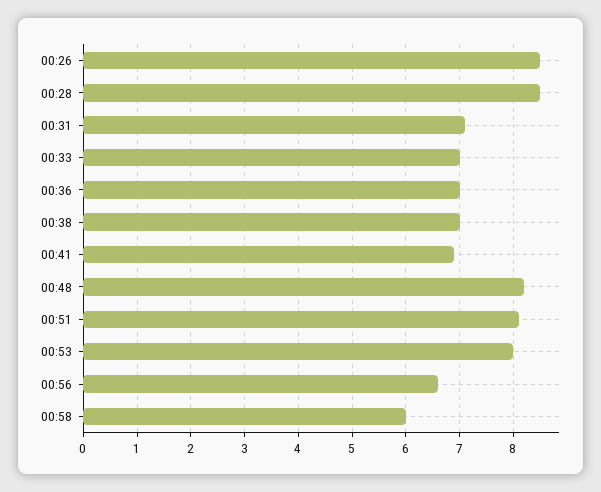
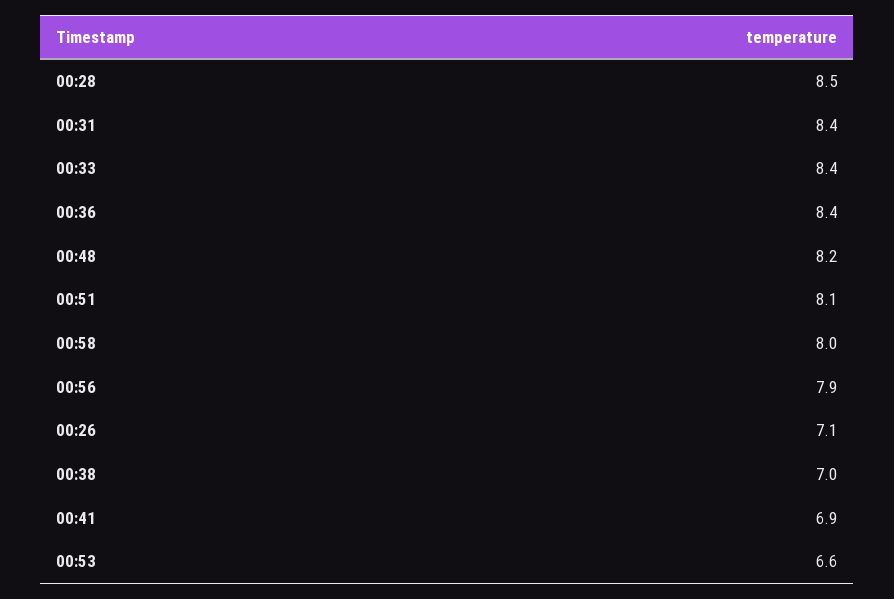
  {
-   "00:26": 8.5,
+   "00:26": 7.1,
    "00:28": 8.5,
-   "00:31": 7,
+   "00:31": 8.4,
-   "00:33": 7,
+   "00:33": 8.4,
-   "00:36": 7,
+   "00:36": 8.4,
    "00:38": 7,
    "00:41": 6.9,
    "00:48": 8.2,
    "00:51": 8.1,
-   "00:53": 8,
+   "00:53": 6.6,
-   "00:56": 6.5,
+   "00:56": 7.9,
-   "00:58": 6
+   "00:58": 8
  }

